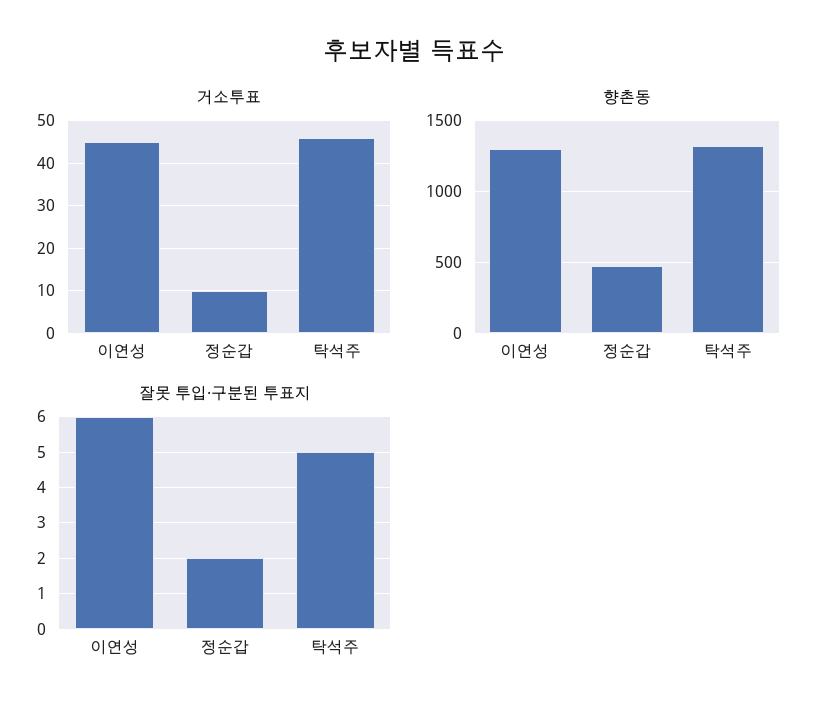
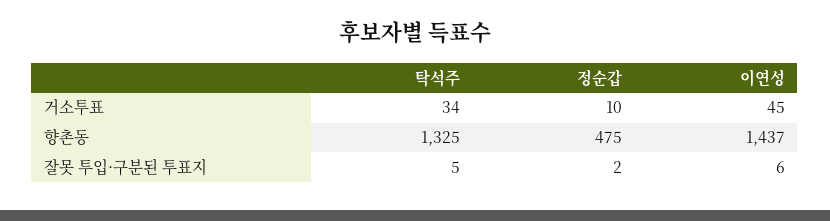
  {
    "거소투표": {
      "이연성": 45,
      "정순갑": 10,
-     "탁석주": 45
+     "탁석주": 34
    },
    "향촌동": {
-     "이연성": 1300,
+     "이연성": 1437,
      "정순갑": 475,
      "탁석주": 1325
    },
    "잘못 투입·구분된 투표지": {
      "이연성": 6,
      "정순갑": 2,
      "탁석주": 5
    }
  }

